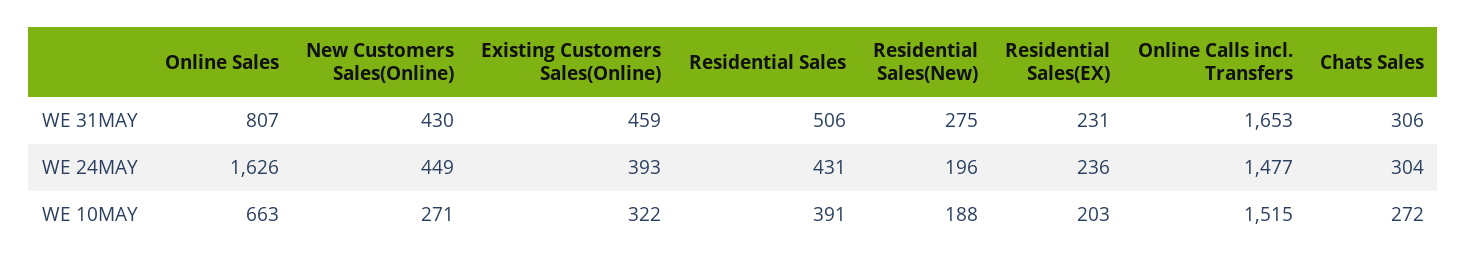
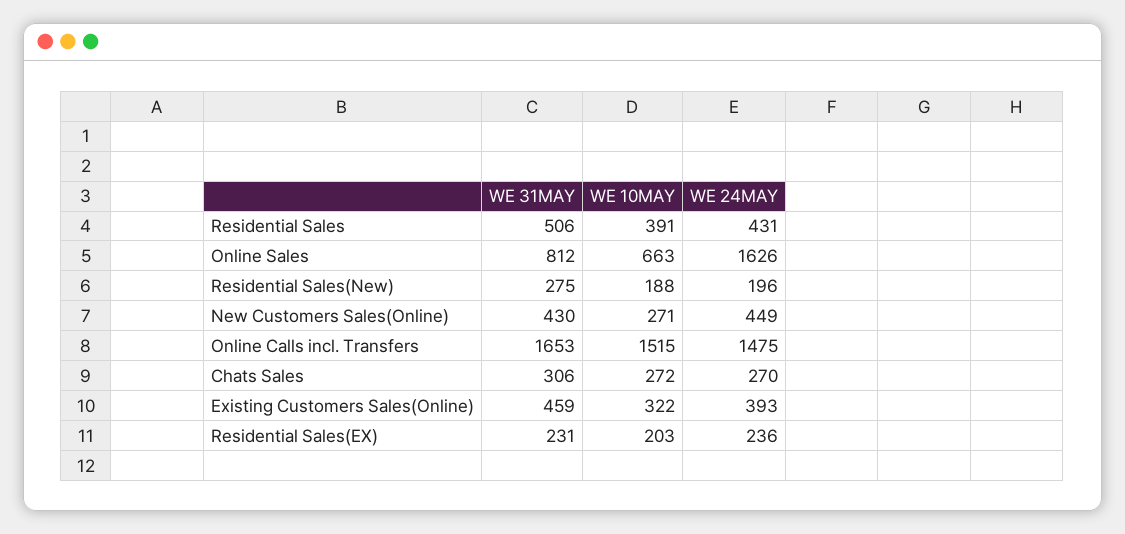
  {
    "Online Sales": {
-     "WE 31MAY": 807,
+     "WE 31MAY": 812,
      "WE 24MAY": 1626,
      "WE 10MAY": 663
    },
    "New Customers Sales(Online)": {
      "WE 31MAY": 430,
      "WE 24MAY": 449,
      "WE 10MAY": 271
    },
    "Existing Customers Sales(Online)": {
      "WE 31MAY": 459,
      "WE 24MAY": 393,
      "WE 10MAY": 322
    },
    "Residential Sales": {
      "WE 31MAY": 506,
      "WE 24MAY": 431,
      "WE 10MAY": 391
    },
    "Residential Sales(New)": {
      "WE 31MAY": 275,
      "WE 24MAY": 196,
      "WE 10MAY": 188
    },
    "Residential Sales(EX)": {
      "WE 31MAY": 231,
      "WE 24MAY": 236,
      "WE 10MAY": 203
    },
    "Online Calls incl. Transfers": {
      "WE 31MAY": 1653,
-     "WE 24MAY": 1477,
+     "WE 24MAY": 1475,
      "WE 10MAY": 1515
    },
    "Chats Sales": {
      "WE 31MAY": 306,
-     "WE 24MAY": 304,
+     "WE 24MAY": 270,
      "WE 10MAY": 272
    }
  }

